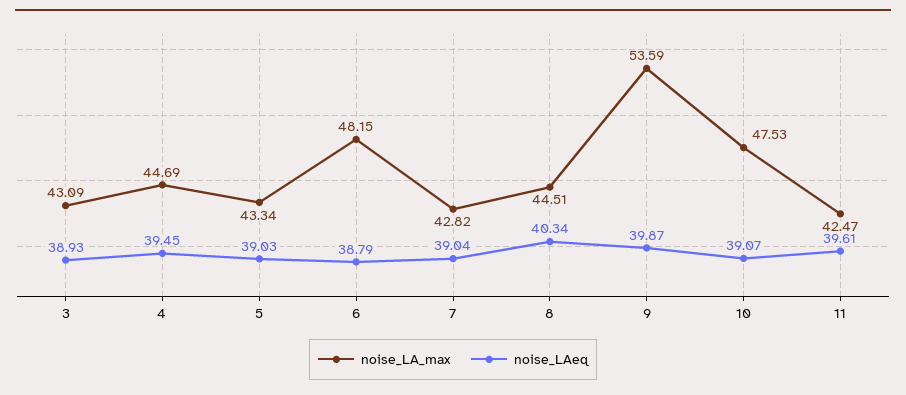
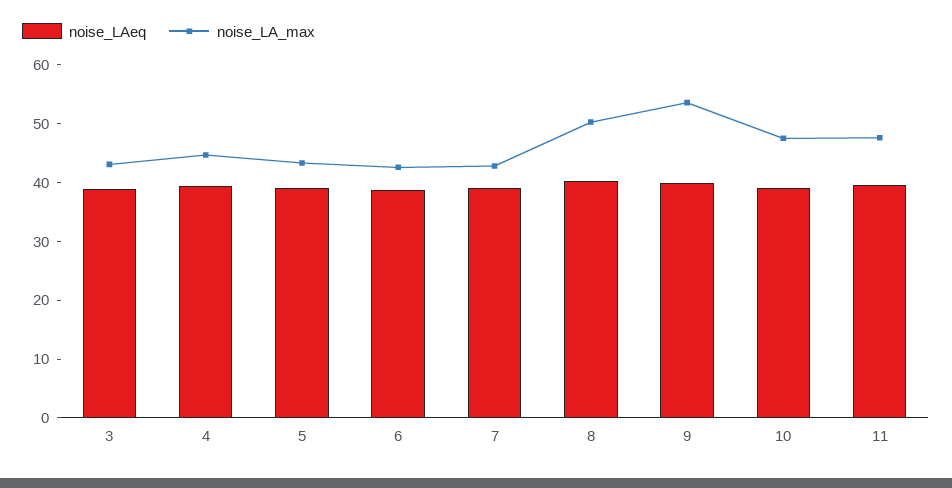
  {
    "noise_LA_max": {
      "3": 43.09,
      "4": 44.69,
      "5": 43.34,
-     "6": 48.15,
+     "6": 42,
      "7": 42.82,
-     "8": 44.51,
+     "8": 50,
      "9": 53.59,
      "10": 47.53,
-     "11": 42.47
+     "11": 48
    },
    "noise_LAeq": {
      "3": 38.93,
      "4": 39.45,
      "5": 39.03,
      "6": 38.79,
      "7": 39.04,
      "8": 40.34,
      "9": 39.87,
      "10": 39.07,
      "11": 39.61
    }
  }

